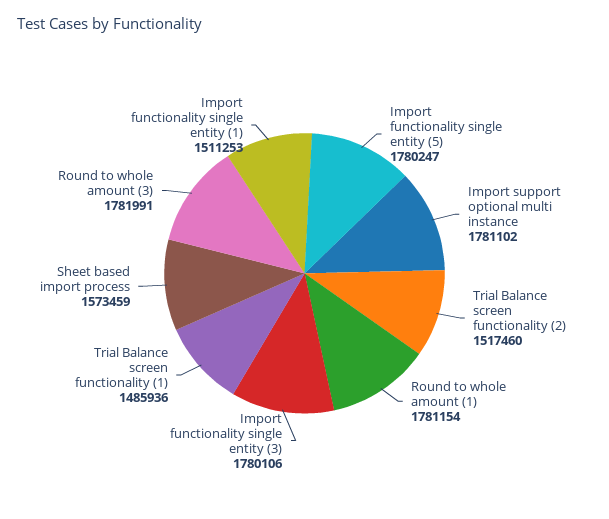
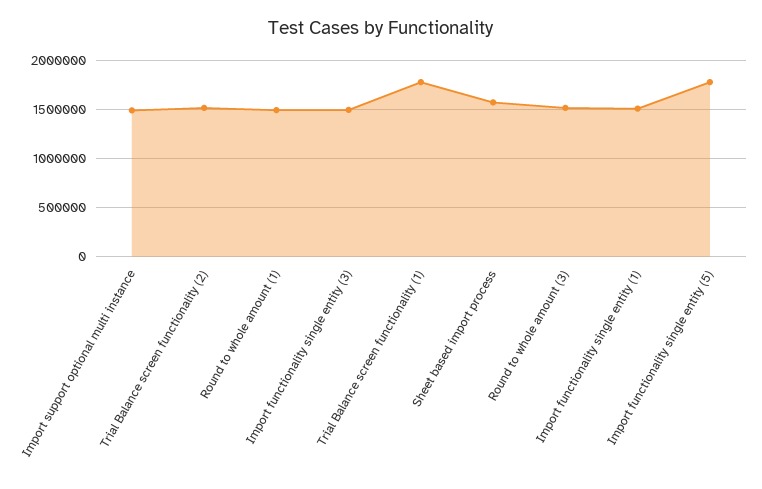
  {
    "Import functionality single entity (5)": 1780247,
-   "Import support optional multi instance": 1781102,
+   "Import support optional multi instance": 1500000,
    "Trial Balance screen functionality (2)": 1517460,
-   "Round to whole amount (1)": 1781154,
+   "Round to whole amount (1)": 1500000,
-   "Import functionality single entity (3)": 1780106,
+   "Import functionality single entity (3)": 1500000,
-   "Trial Balance screen functionality (1)": 1485936,
+   "Trial Balance screen functionality (1)": 1800000,
    "Sheet based import process": 1573459,
-   "Round to whole amount (3)": 1781991,
+   "Round to whole amount (3)": 1500000,
    "Import functionality single entity (1)": 1511253
  }

